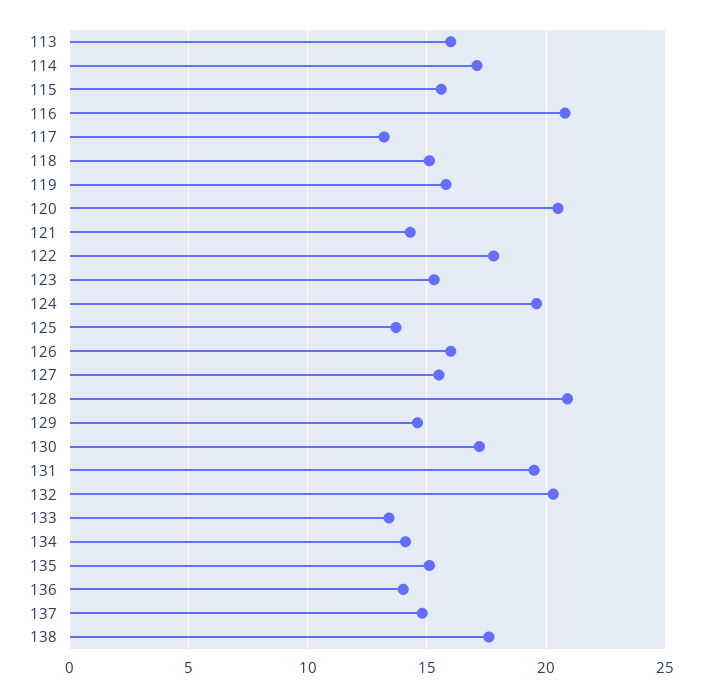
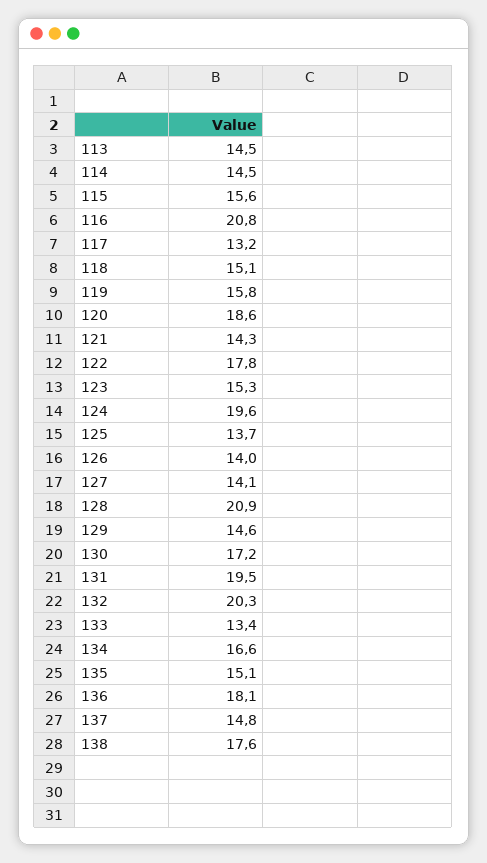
  {
-   "113": 16,
+   "113": 14.5,
-   "114": 17,
+   "114": 14.5,
    "115": 15.6,
    "116": 20.8,
    "117": 13.2,
    "118": 15.1,
    "119": 15.8,
-   "120": 20.5,
+   "120": 18.6,
    "121": 14.3,
    "122": 17.8,
    "123": 15.3,
    "124": 19.6,
    "125": 13.7,
-   "126": 16,
+   "126": 14,
-   "127": 15.5,
+   "127": 14.1,
    "128": 20.9,
    "129": 14.6,
    "130": 17.2,
    "131": 19.5,
    "132": 20.3,
    "133": 13.4,
-   "134": 14,
+   "134": 16.6,
    "135": 15.1,
-   "136": 14,
+   "136": 18.1,
    "137": 14.8,
    "138": 17.6
  }

